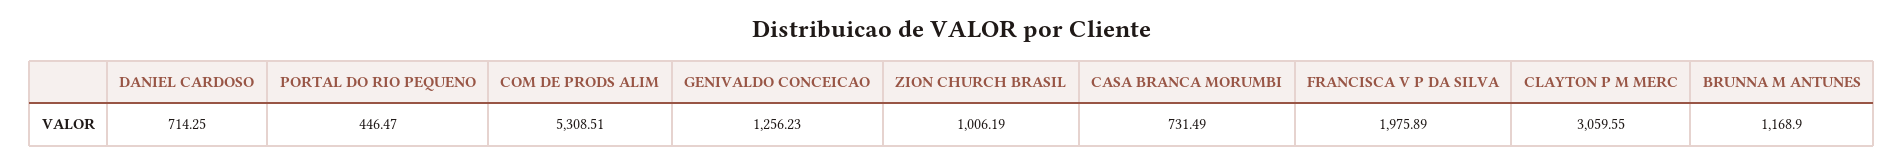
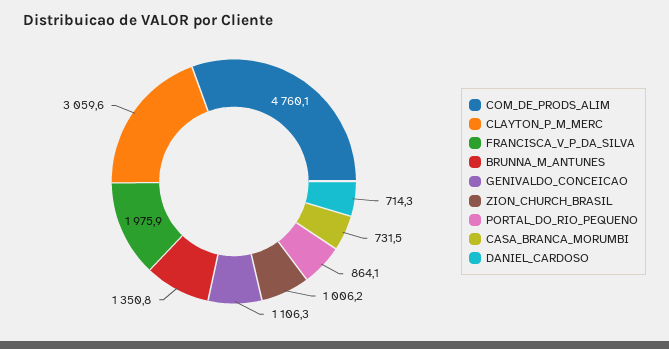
  {
    "DANIEL CARDOSO": 714.25,
-   "PORTAL DO RIO PEQUENO": 446.47,
+   "PORTAL DO RIO PEQUENO": 864.1,
-   "COM DE PRODS ALIM": 5308.51,
+   "COM DE PRODS ALIM": 4760.1,
-   "GENIVALDO CONCEICAO": 1256.23,
+   "GENIVALDO CONCEICAO": 1106.3,
    "ZION CHURCH BRASIL": 1006.19,
    "CASA BRANCA MORUMBI": 731.49,
    "FRANCISCA V P DA SILVA": 1975.89,
    "CLAYTON P M MERC": 3059.55,
-   "BRUNNA M ANTUNES": 1168.9
+   "BRUNNA M ANTUNES": 1350.8
  }

